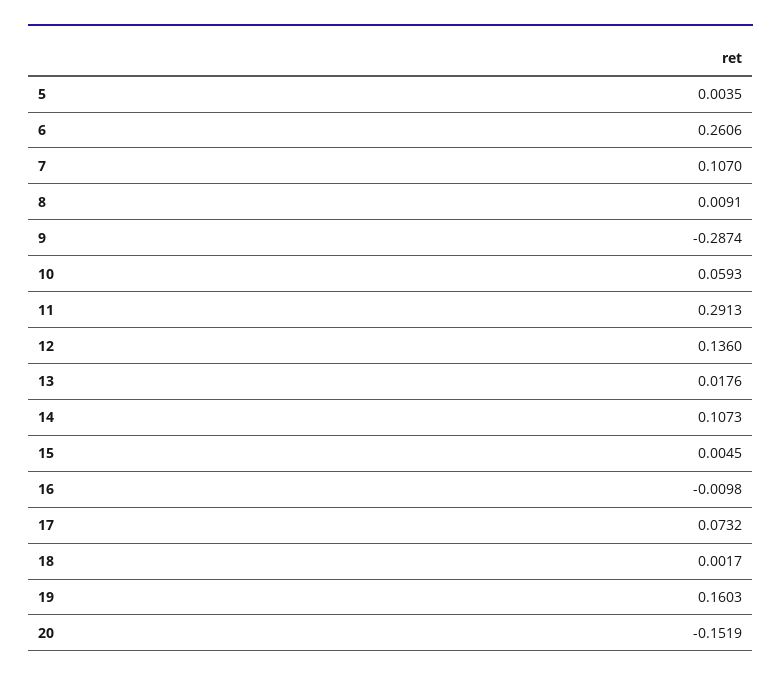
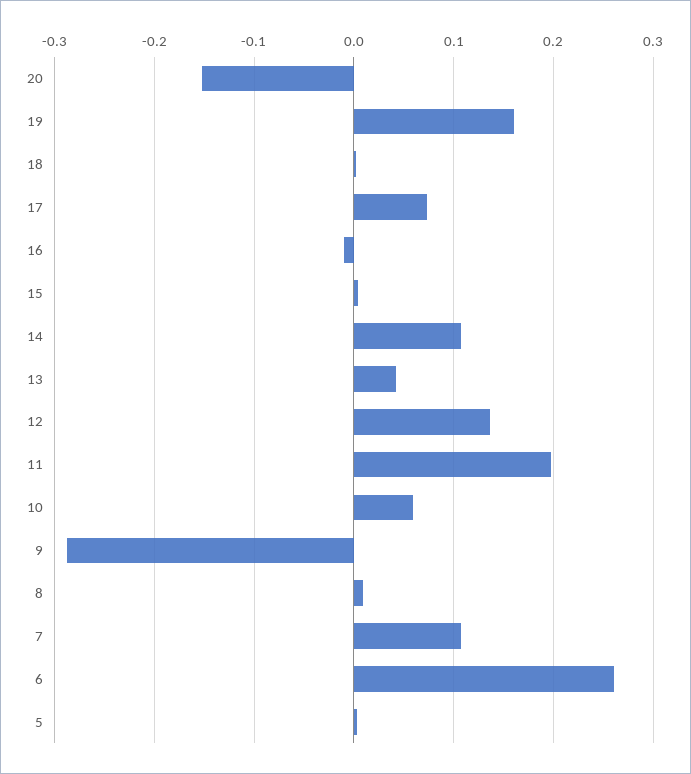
  {
    "5": 0.0035,
    "6": 0.2606,
    "7": 0.107,
    "8": 0.0091,
    "9": -0.2874,
    "10": 0.0593,
-   "11": 0.2913,
+   "11": 0.2,
    "12": 0.136,
-   "13": 0.0176,
+   "13": 0.04,
    "14": 0.1073,
    "15": 0.0045,
    "16": -0.0098,
    "17": 0.0732,
    "18": 0.0017,
    "19": 0.1603,
    "20": -0.1519
  }

